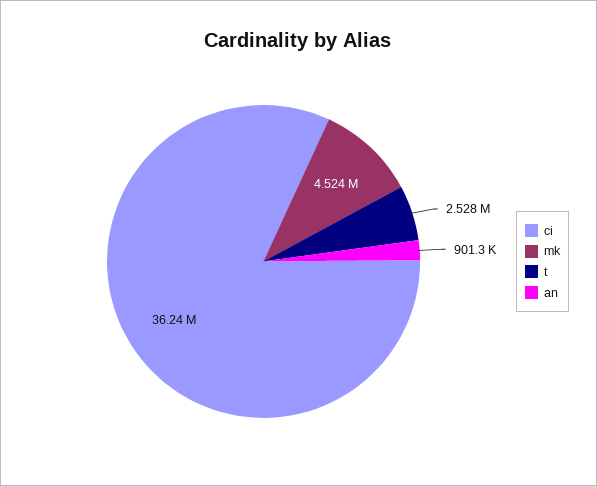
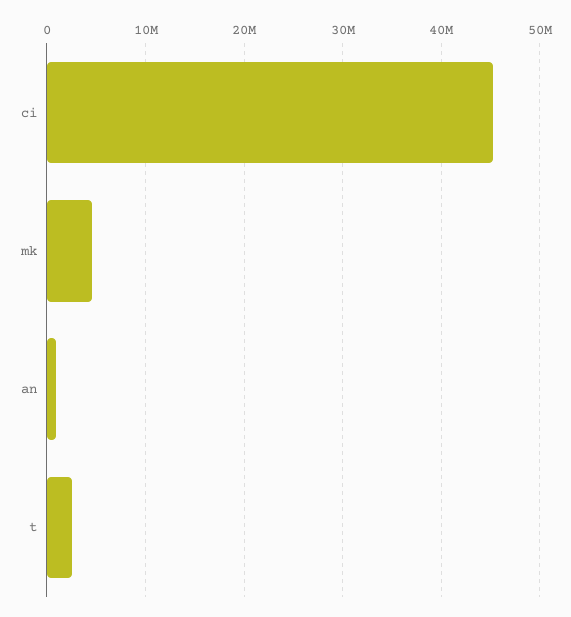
  {
-   "ci": 36240000,
+   "ci": 45000000,
    "mk": 4524000,
    "t": 2528000,
    "an": 901300
  }

